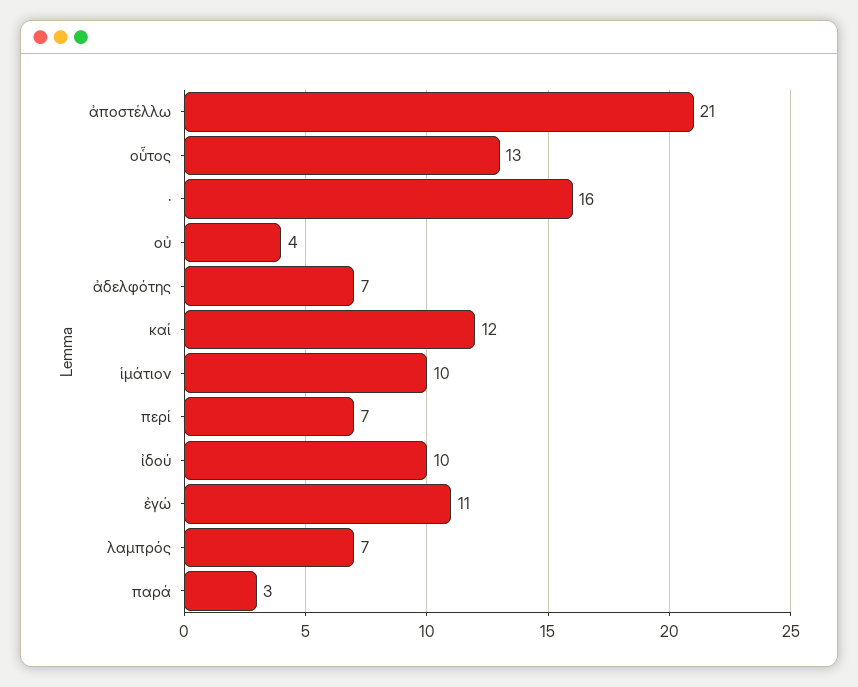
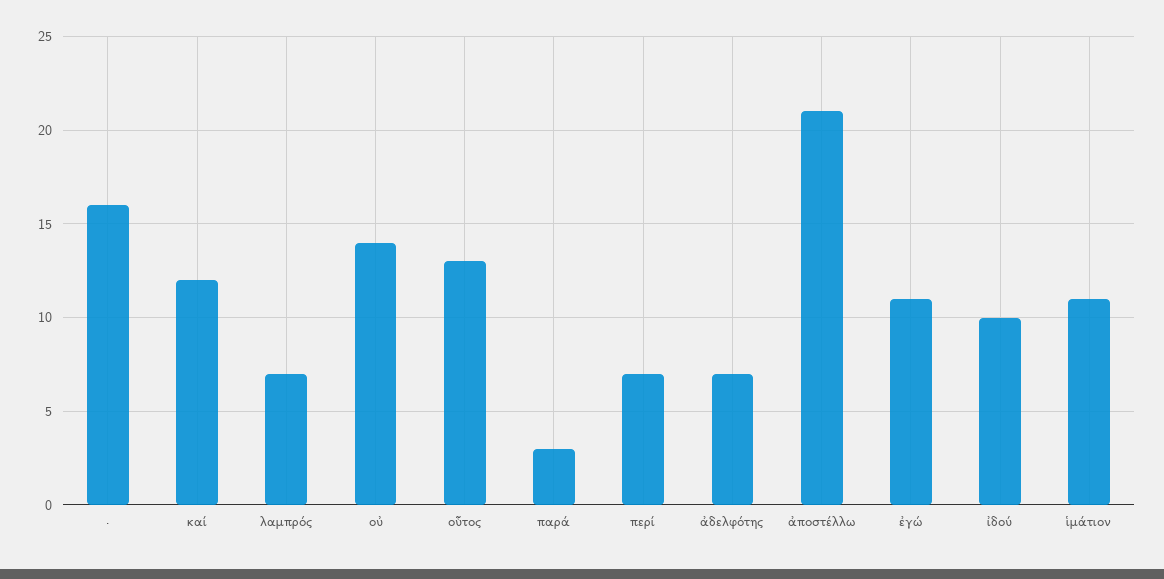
  {
    "ἀποστέλλω": 21,
    "οὗτος": 13,
    "·": 16,
-   "οὐ": 4,
+   "οὐ": 14,
    "ἀδελφότης": 7,
    "καί": 12,
-   "ἱμάτιον": 10,
+   "ἱμάτιον": 11,
    "περί": 7,
    "ἰδού": 10,
    "ἐγώ": 11,
    "λαμπρός": 7,
    "παρά": 3
  }

